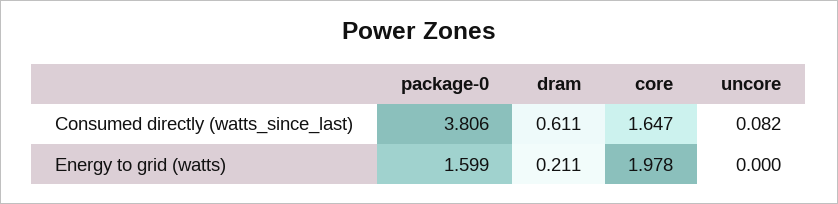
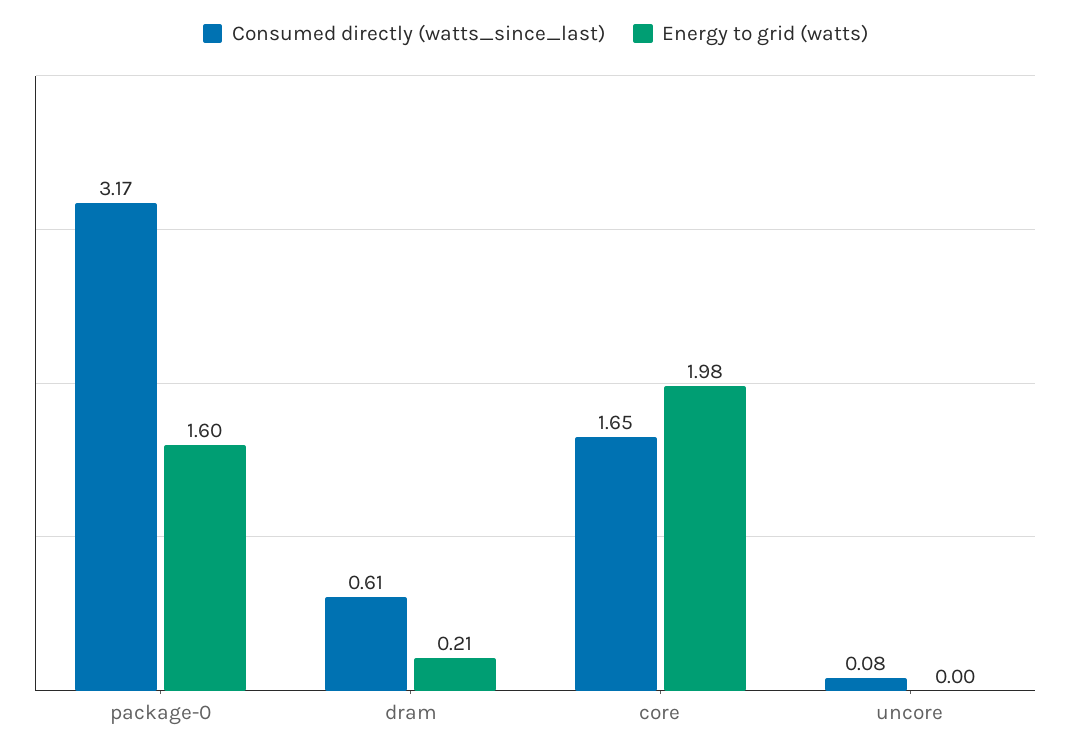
  {
    "Consumed directly (watts_since_last)": {
-     "package-0": 3.806,
+     "package-0": 3.17,
      "dram": 0.611,
      "core": 1.647,
      "uncore": 0.082
    },
    "Energy to grid (watts)": {
      "package-0": 1.599,
      "dram": 0.211,
      "core": 1.978,
      "uncore": 0
    }
  }

